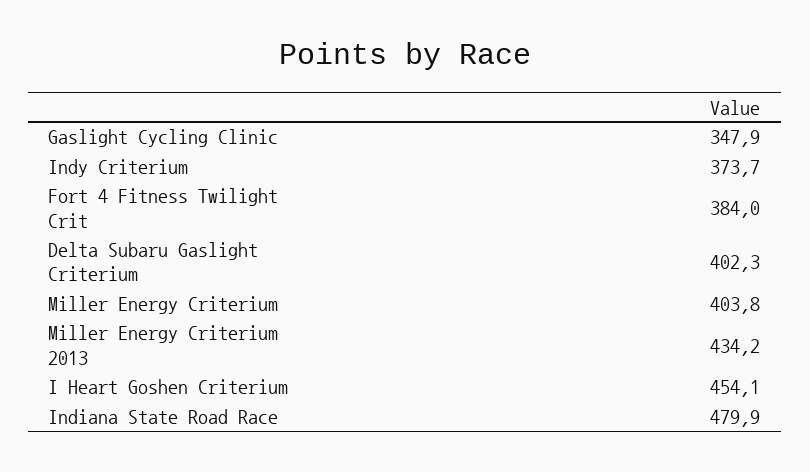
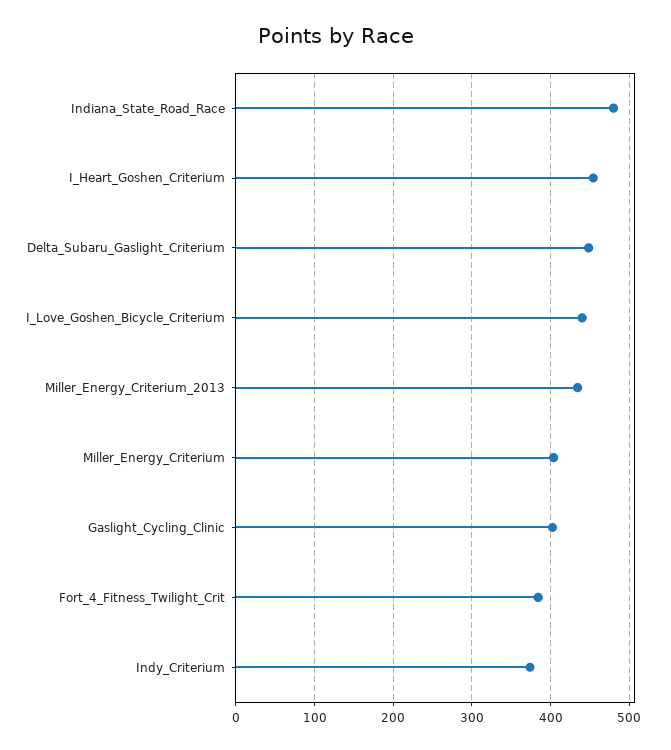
  {
-   "Gaslight Cycling Clinic": 347.9,
+   "Gaslight Cycling Clinic": 400,
    "Indy Criterium": 373.7,
    "Fort 4 Fitness Twilight Crit": 384,
-   "Delta Subaru Gaslight Criterium": 402.3,
+   "Delta Subaru Gaslight Criterium": 450,
    "Miller Energy Criterium": 403.8,
    "Miller Energy Criterium 2013": 434.2,
    "I Heart Goshen Criterium": 454.1,
-   "Indiana State Road Race": 479.9
+   "Indiana State Road Race": 479.9,
+   "I_Love_Goshen_Bicycle_Criterium": 440
  }

